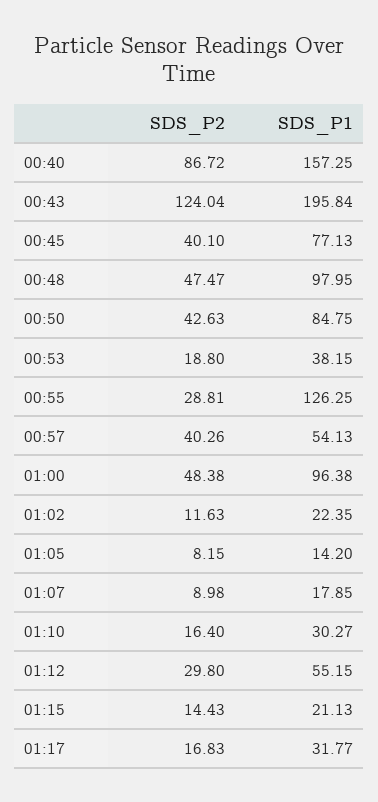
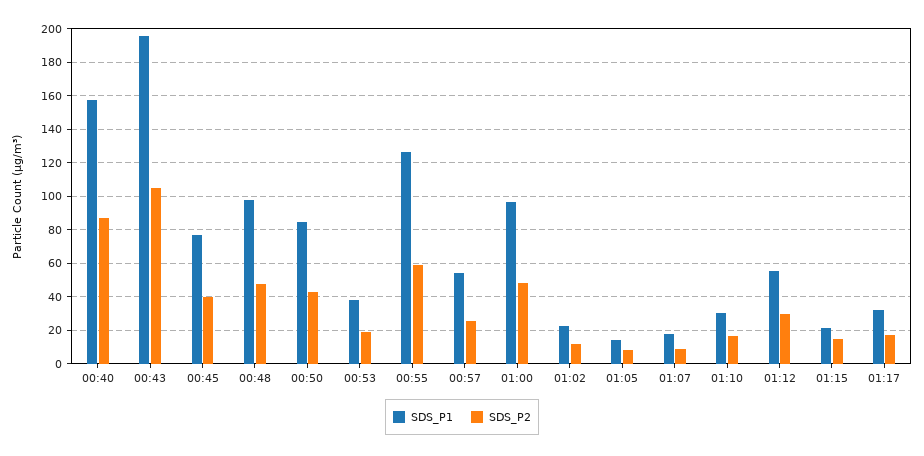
  {
    "SDS_P2": {
      "00:40": 86.72,
-     "00:43": 124.04,
+     "00:43": 105,
      "00:45": 40.1,
      "00:48": 47.47,
      "00:50": 42.63,
      "00:53": 18.8,
-     "00:55": 28.81,
+     "00:55": 60,
-     "00:57": 40.26,
+     "00:57": 25,
      "01:00": 48.38,
      "01:02": 11.63,
      "01:05": 8.15,
      "01:07": 8.98,
      "01:10": 16.4,
      "01:12": 29.8,
      "01:15": 14.43,
      "01:17": 16.83
    },
    "SDS_P1": {
      "00:40": 157.25,
      "00:43": 195.84,
      "00:45": 77.13,
      "00:48": 97.95,
      "00:50": 84.75,
      "00:53": 38.15,
      "00:55": 126.25,
      "00:57": 54.13,
      "01:00": 96.38,
      "01:02": 22.35,
      "01:05": 14.2,
      "01:07": 17.85,
      "01:10": 30.27,
      "01:12": 55.15,
      "01:15": 21.13,
      "01:17": 31.77
    }
  }

